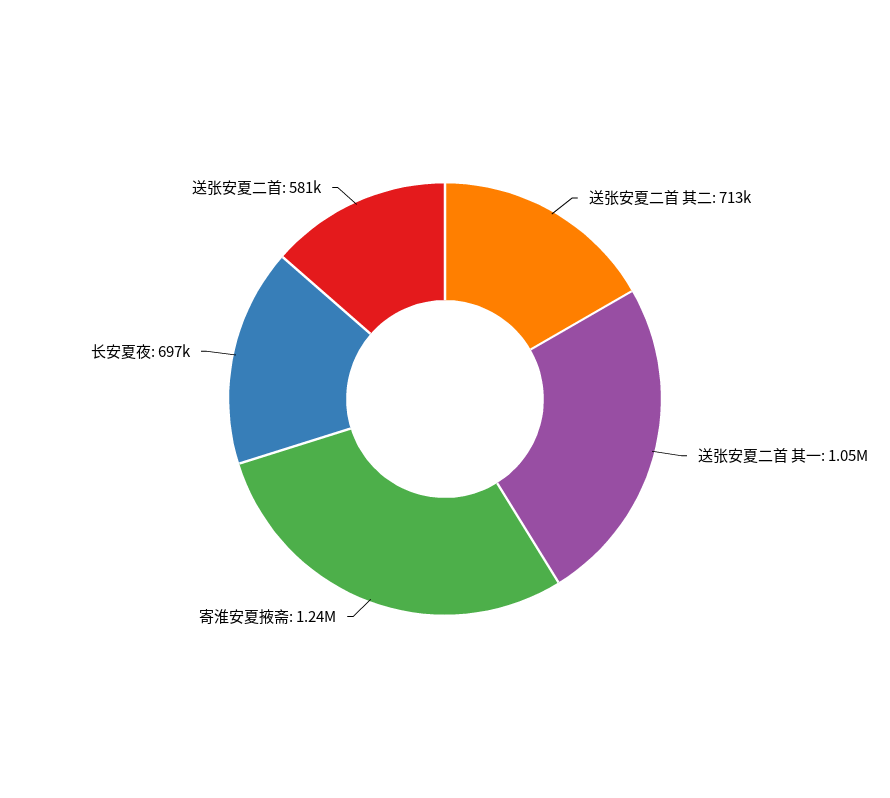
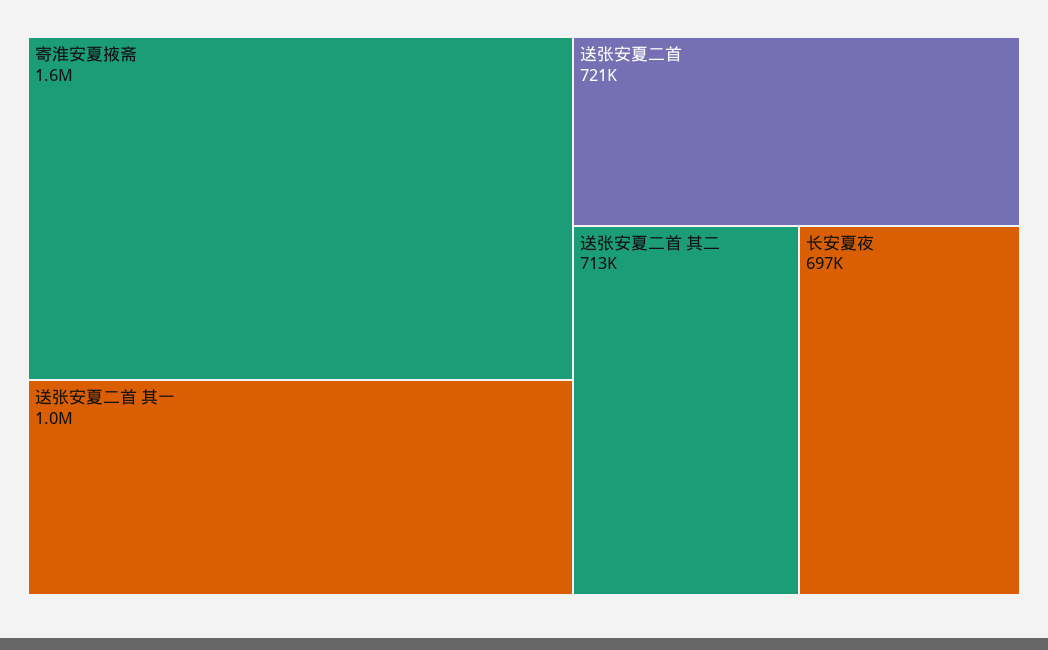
  {
    "送张安夏二首 其二": 713000,
    "送张安夏二首 其一": 1050000,
-   "寄淮安夏掖斋": 1240000,
+   "寄淮安夏掖斋": 1600000,
    "长安夏夜": 697000,
-   "送张安夏二首": 581000
+   "送张安夏二首": 721000
  }

